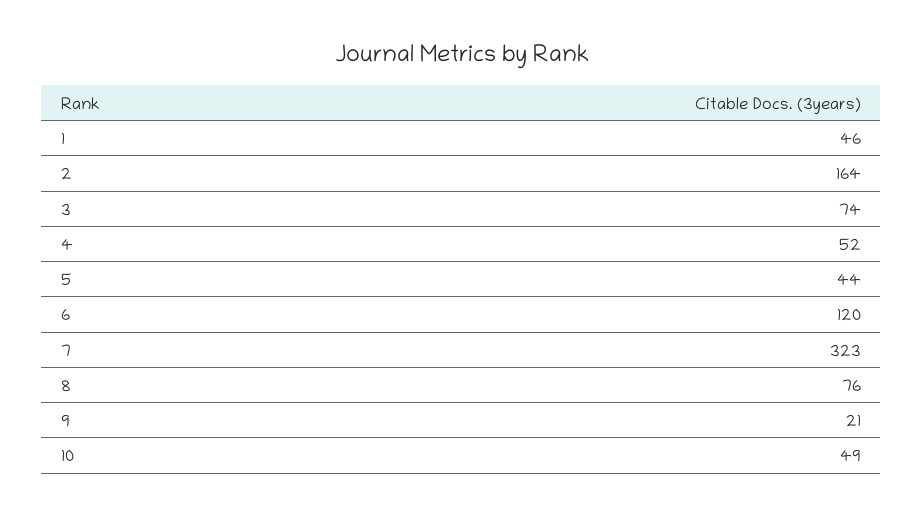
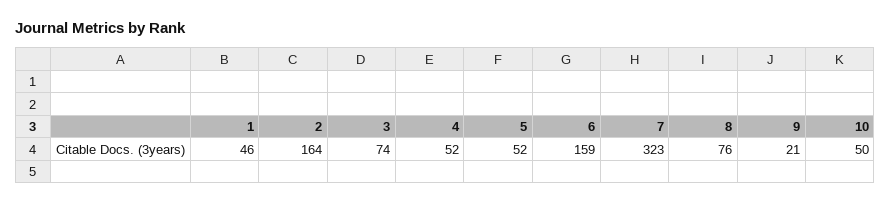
  {
    "1": 46,
    "2": 164,
    "3": 74,
    "4": 52,
-   "5": 44,
+   "5": 52,
-   "6": 120,
+   "6": 159,
    "7": 323,
    "8": 76,
    "9": 21,
-   "10": 49
+   "10": 50
  }

